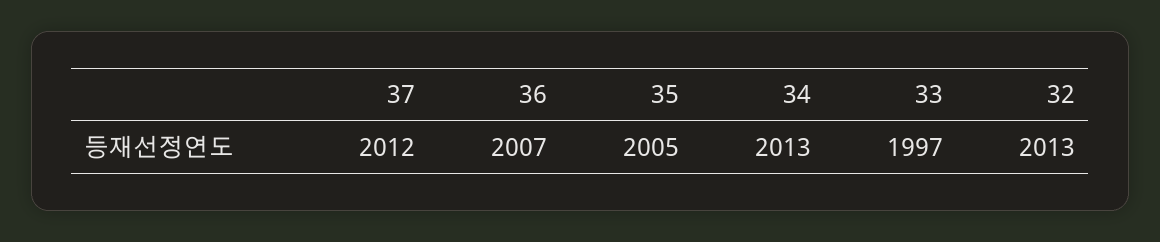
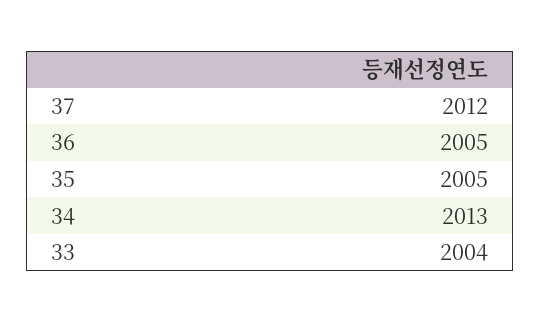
  {
    "37": 2012,
-   "36": 2007,
+   "36": 2005,
    "35": 2005,
    "34": 2013,
-   "33": 1997,
+   "33": 2004
-   "32": 2013
  }

